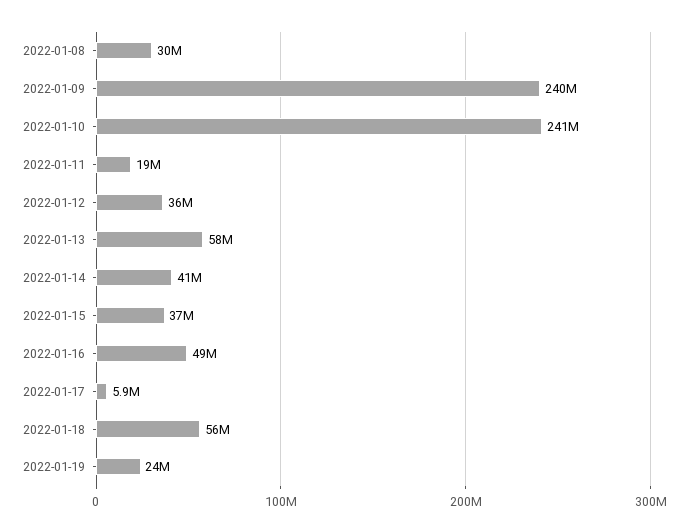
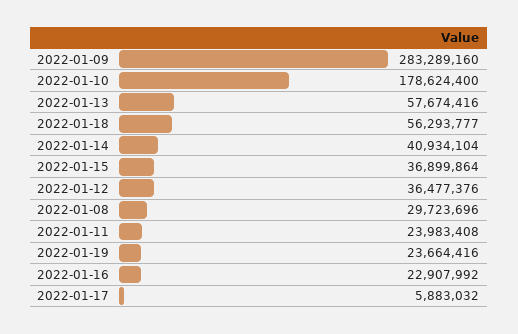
  {
    "2022-01-08": 29723696,
-   "2022-01-09": 240000000,
+   "2022-01-09": 283289160,
-   "2022-01-10": 241000000,
+   "2022-01-10": 178624400,
-   "2022-01-11": 19000000,
+   "2022-01-11": 23983408,
    "2022-01-12": 36477376,
    "2022-01-13": 57674416,
    "2022-01-14": 40934104,
    "2022-01-15": 36899864,
-   "2022-01-16": 49000000,
+   "2022-01-16": 22907992,
    "2022-01-17": 5883032,
    "2022-01-18": 56293777,
    "2022-01-19": 23664416
  }

